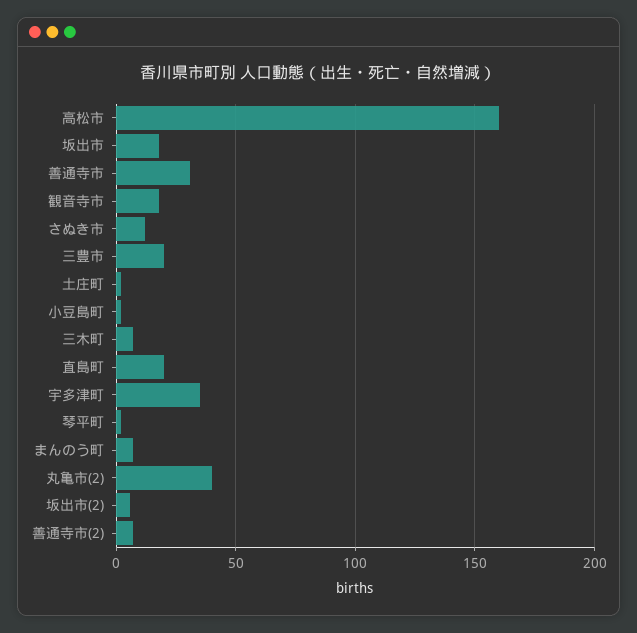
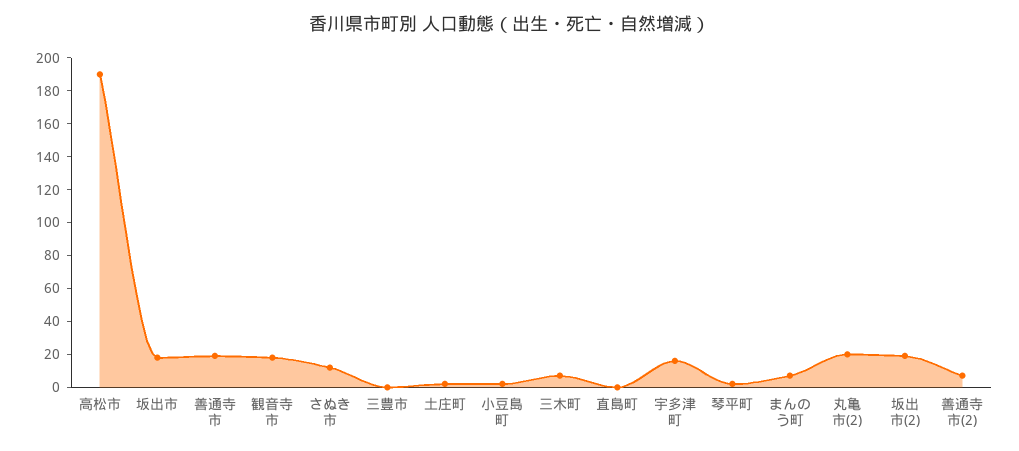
  {
-   "高松市": 160,
+   "高松市": 190,
    "坂出市": 20,
-   "善通寺市": 30,
+   "善通寺市": 20,
    "観音寺市": 20,
    "さぬき市": 10,
-   "三豊市": 20,
+   "三豊市": 0,
    "土庄町": 0,
    "小豆島町": 0,
    "三木町": 5,
-   "直島町": 20,
+   "直島町": 0,
-   "宇多津町": 35,
+   "宇多津町": 15,
    "琴平町": 0,
    "まんのう町": 5,
-   "丸亀市(2)": 40,
+   "丸亀市(2)": 20,
-   "坂出市(2)": 5,
+   "坂出市(2)": 20,
    "善通寺市(2)": 5
  }

